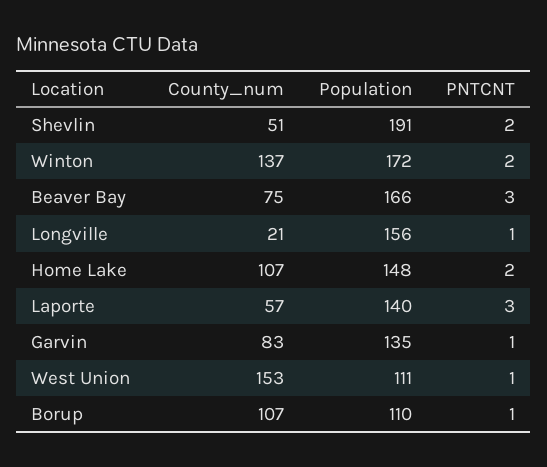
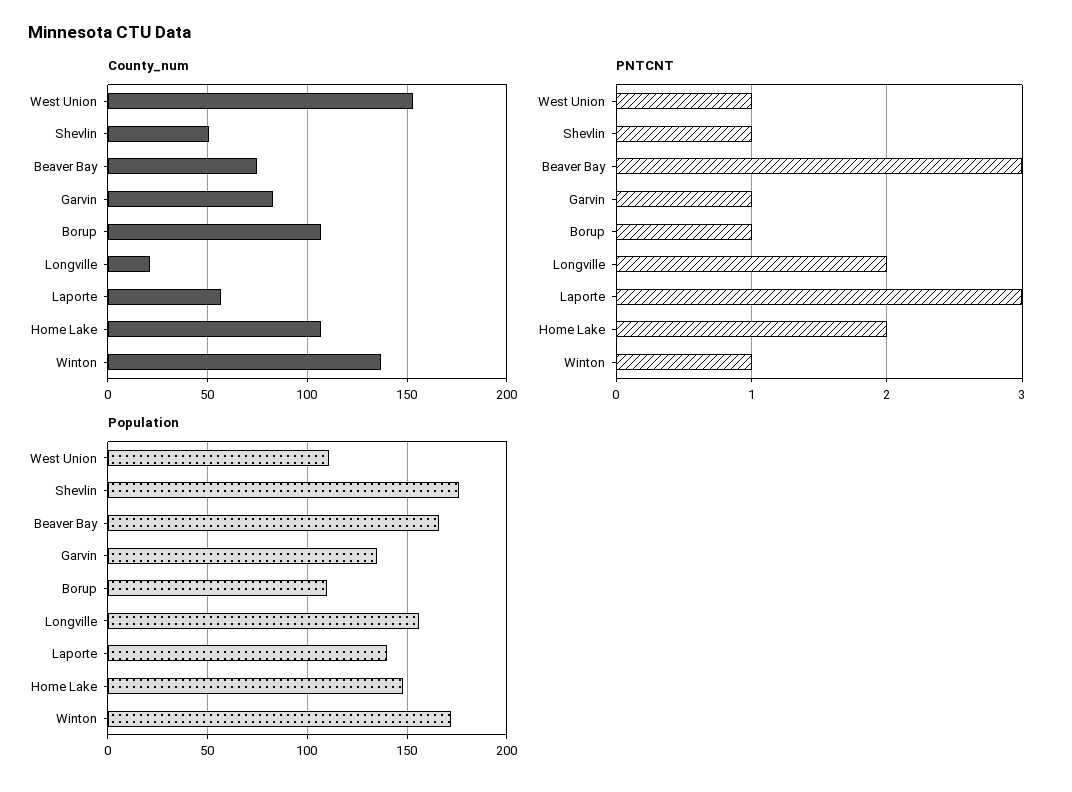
  {
    "County_num": {
      "Shevlin": 51,
      "Winton": 137,
      "Beaver Bay": 75,
      "Longville": 21,
      "Home Lake": 107,
      "Laporte": 57,
      "Garvin": 83,
      "West Union": 153,
      "Borup": 107
    },
    "Population": {
-     "Shevlin": 191,
+     "Shevlin": 175,
      "Winton": 172,
      "Beaver Bay": 166,
      "Longville": 156,
      "Home Lake": 148,
      "Laporte": 140,
      "Garvin": 135,
      "West Union": 111,
      "Borup": 110
    },
    "PNTCNT": {
-     "Shevlin": 2,
+     "Shevlin": 1,
-     "Winton": 2,
+     "Winton": 1,
      "Beaver Bay": 3,
-     "Longville": 1,
+     "Longville": 2,
      "Home Lake": 2,
      "Laporte": 3,
      "Garvin": 1,
      "West Union": 1,
      "Borup": 1
    }
  }

